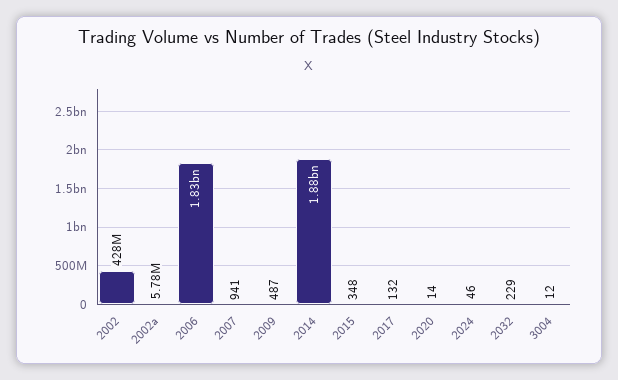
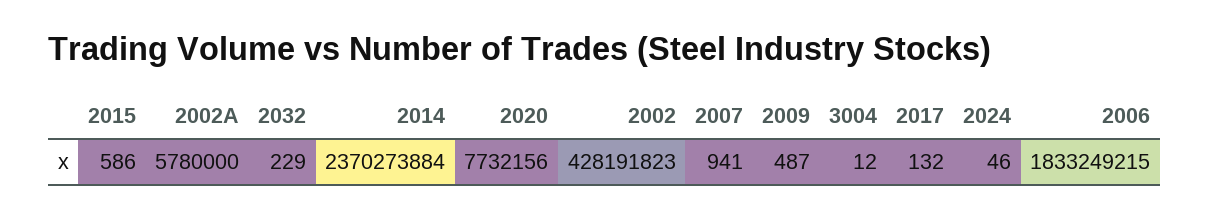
  {
    "2002": 428191823,
    "2002a": 5780000,
    "2006": 1833249215,
    "2007": 941,
    "2009": 487,
-   "2014": 1880000000,
+   "2014": 2370273884,
-   "2015": 348,
+   "2015": 586,
    "2017": 132,
-   "2020": 14,
+   "2020": 7732156,
    "2024": 46,
    "2032": 229,
    "3004": 12
  }

